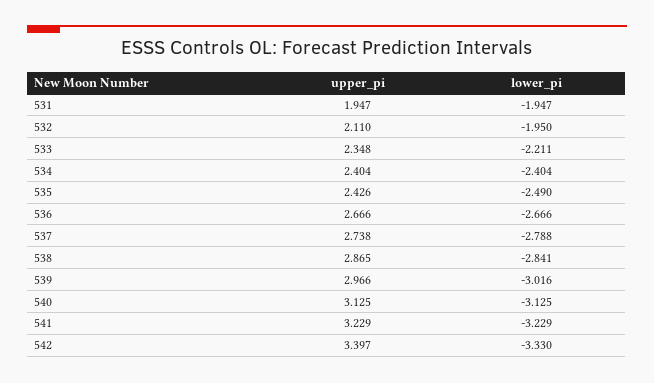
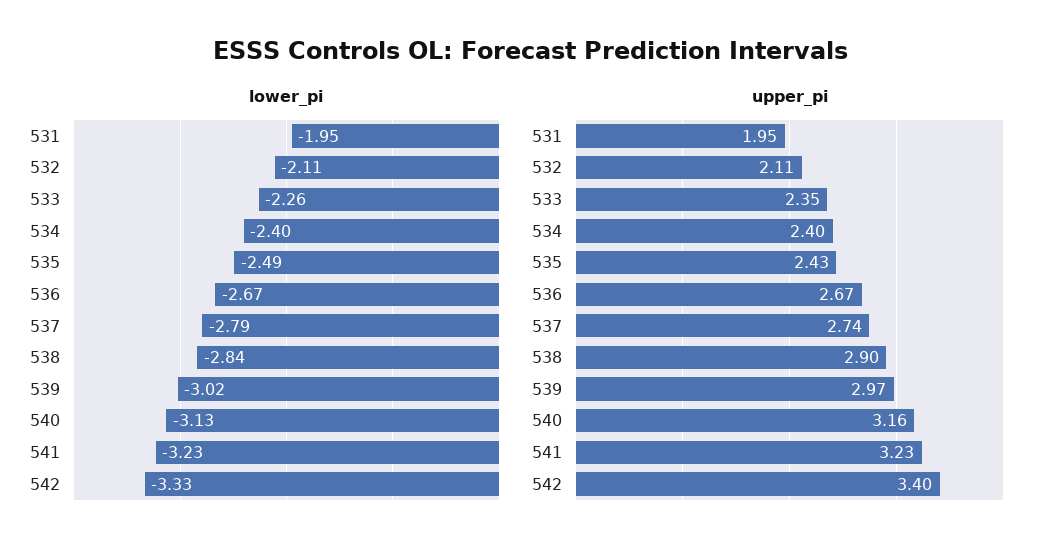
  {
    "upper_pi": {
      "531": 1.947,
      "532": 2.11,
      "533": 2.348,
      "534": 2.404,
      "535": 2.426,
      "536": 2.666,
      "537": 2.738,
-     "538": 2.865,
+     "538": 2.9,
      "539": 2.966,
-     "540": 3.125,
+     "540": 3.16,
      "541": 3.229,
      "542": 3.397
    },
    "lower_pi": {
      "531": -1.947,
-     "532": -1.95,
+     "532": -2.11,
-     "533": -2.211,
+     "533": -2.26,
      "534": -2.404,
      "535": -2.49,
      "536": -2.666,
      "537": -2.788,
      "538": -2.841,
      "539": -3.016,
      "540": -3.125,
      "541": -3.229,
      "542": -3.33
    }
  }

